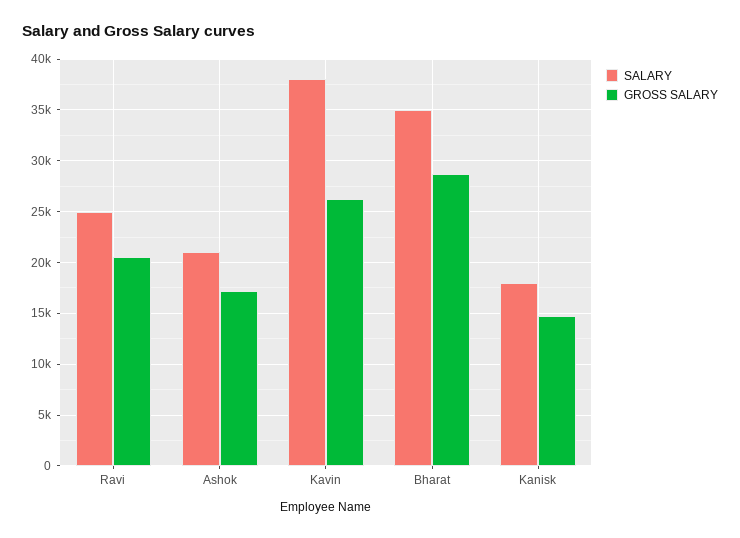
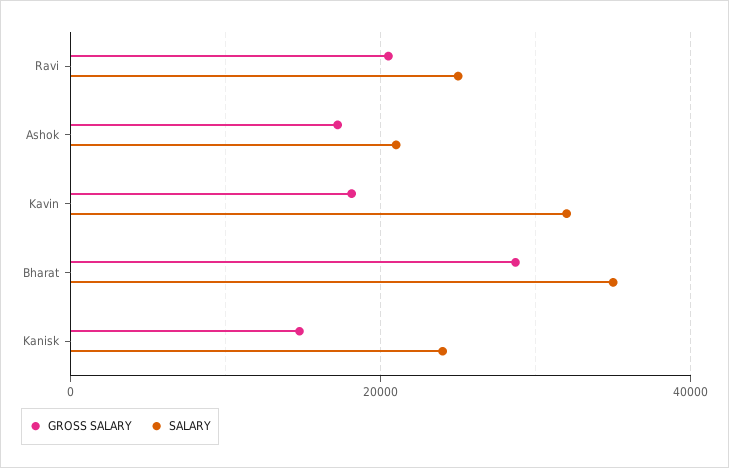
  {
    "SALARY": {
      "Ravi": 25000,
      "Ashok": 21000,
-     "Kavin": 38000,
+     "Kavin": 32000,
      "Bharat": 35000,
-     "Kanisk": 18000
+     "Kanisk": 24000
    },
    "GROSS SALARY": {
      "Ravi": 21000,
      "Ashok": 17000,
-     "Kavin": 26000,
+     "Kavin": 18000,
      "Bharat": 29000,
      "Kanisk": 15000
    }
  }

